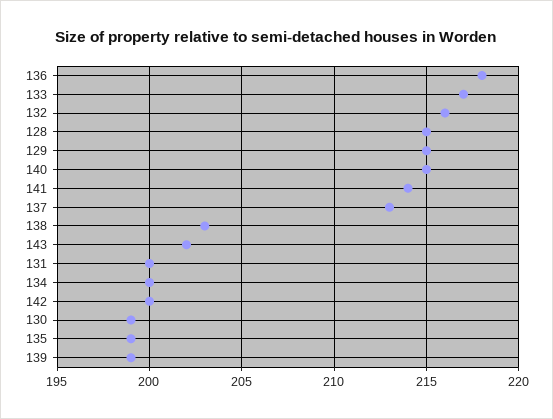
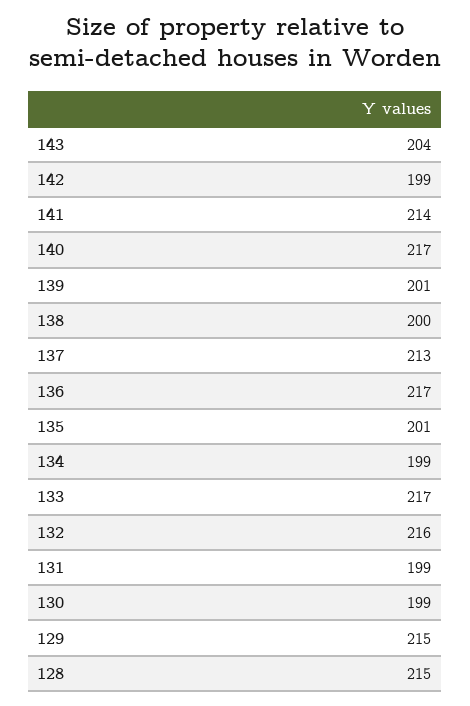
  {
-   "136": 218,
+   "136": 217,
    "133": 217,
    "132": 216,
    "128": 215,
    "129": 215,
-   "140": 215,
+   "140": 217,
    "141": 214,
    "137": 213,
-   "138": 203,
+   "138": 200,
-   "143": 202,
+   "143": 204,
-   "131": 200,
+   "131": 199,
-   "134": 200,
+   "134": 199,
-   "142": 200,
+   "142": 199,
    "130": 199,
-   "135": 199,
+   "135": 201,
-   "139": 199
+   "139": 201
  }

